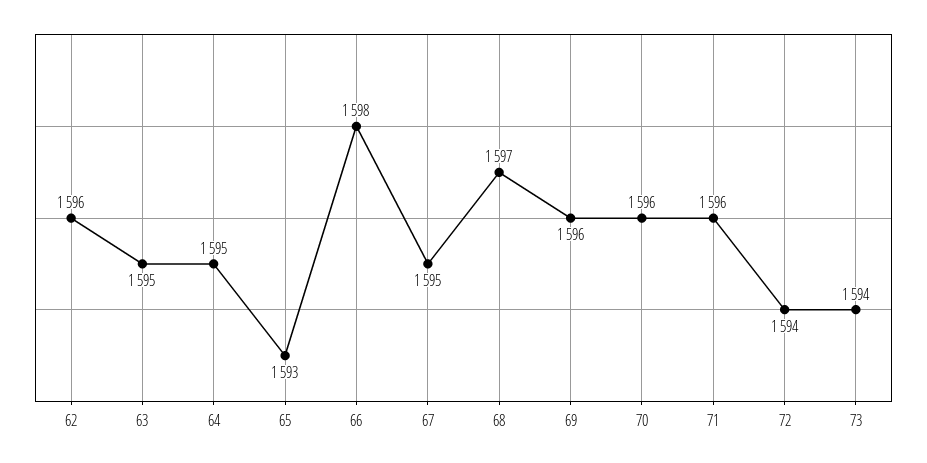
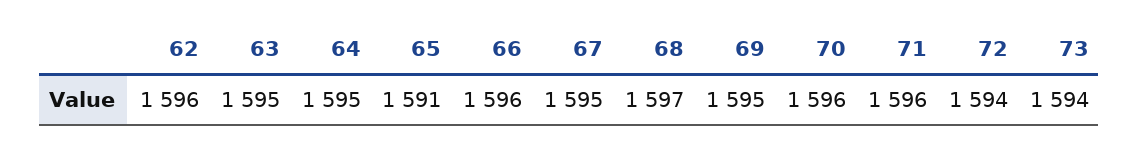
  {
    "62": 1596,
    "63": 1595,
    "64": 1595,
-   "65": 1593,
+   "65": 1591,
-   "66": 1598,
+   "66": 1596,
    "67": 1595,
    "68": 1597,
-   "69": 1596,
+   "69": 1595,
    "70": 1596,
    "71": 1596,
    "72": 1594,
    "73": 1594
  }

